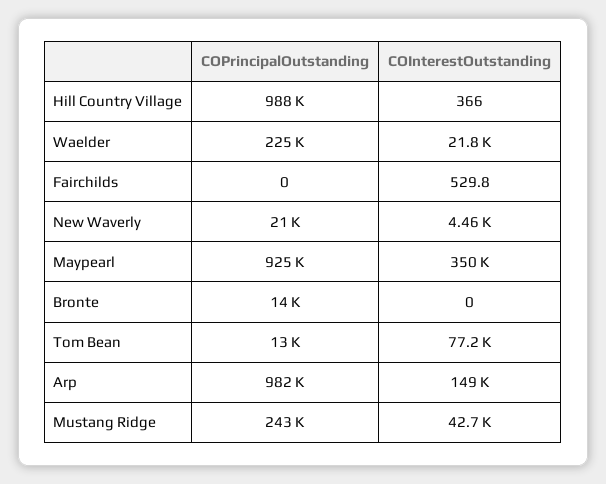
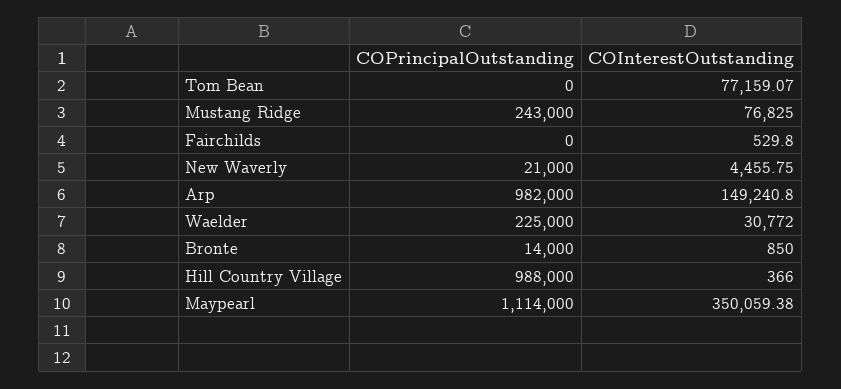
  {
    "COPrincipalOutstanding": {
      "Hill Country Village": 988000,
      "Waelder": 225000,
      "Fairchilds": 0,
      "New Waverly": 21000,
-     "Maypearl": 925000,
+     "Maypearl": 1114000,
      "Bronte": 14000,
-     "Tom Bean": 13000,
+     "Tom Bean": 0,
      "Arp": 982000,
      "Mustang Ridge": 243000
    },
    "COInterestOutstanding": {
      "Hill Country Village": 366,
-     "Waelder": 21800,
+     "Waelder": 30772,
      "Fairchilds": 529.8,
      "New Waverly": 4455.75,
      "Maypearl": 350059.38,
-     "Bronte": 0,
+     "Bronte": 850,
      "Tom Bean": 77159.07,
      "Arp": 149240.8,
-     "Mustang Ridge": 42700
+     "Mustang Ridge": 76825
    }
  }

